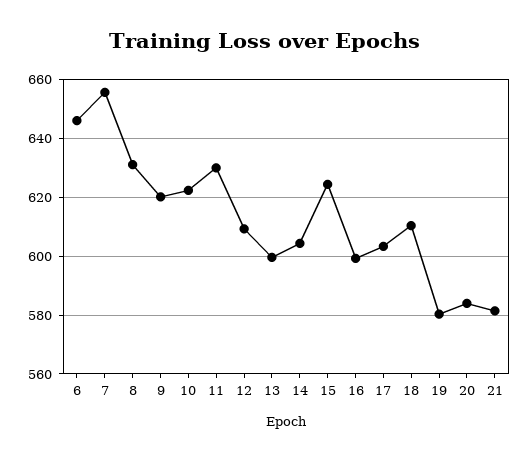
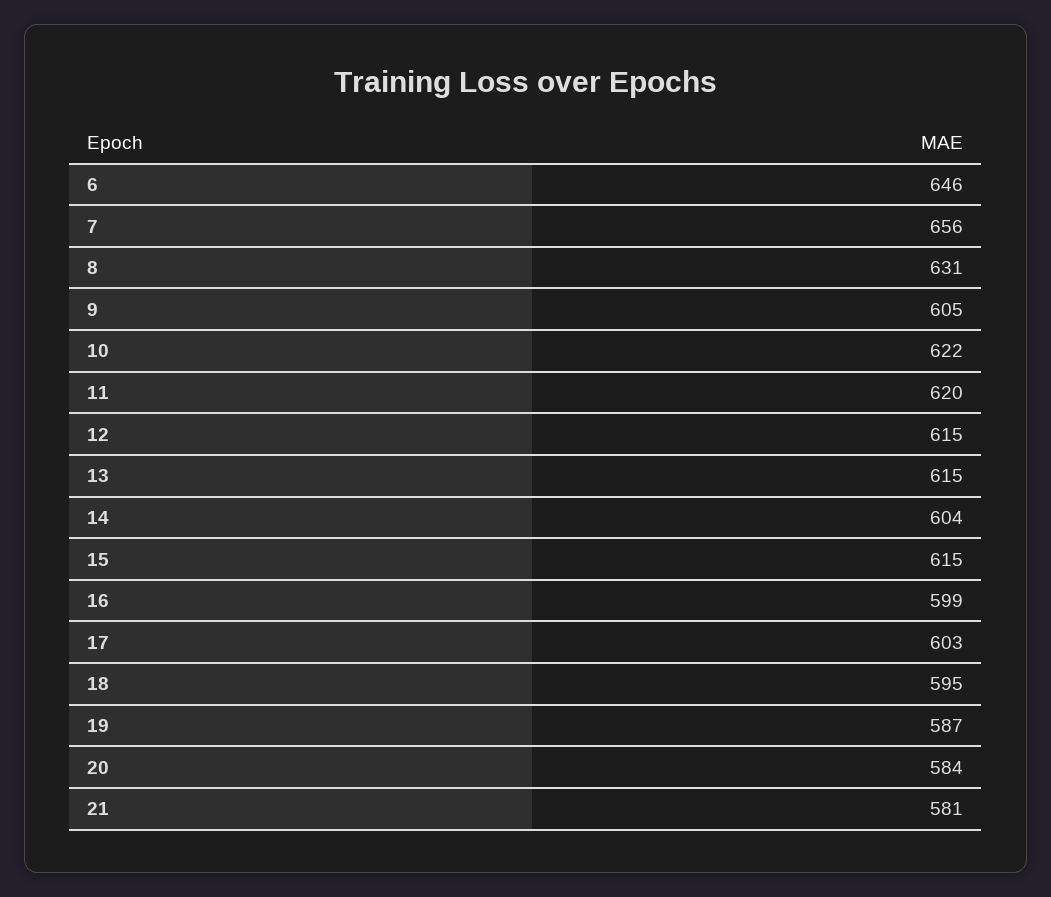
  {
    "6": 646,
    "7": 656,
    "8": 631,
-   "9": 620,
+   "9": 605,
    "10": 622,
-   "11": 630,
+   "11": 620,
-   "12": 610,
+   "12": 615,
-   "13": 600,
+   "13": 615,
    "14": 604,
-   "15": 625,
+   "15": 615,
    "16": 599,
    "17": 603,
-   "18": 610,
+   "18": 595,
-   "19": 580,
+   "19": 587,
    "20": 584,
    "21": 581
  }

